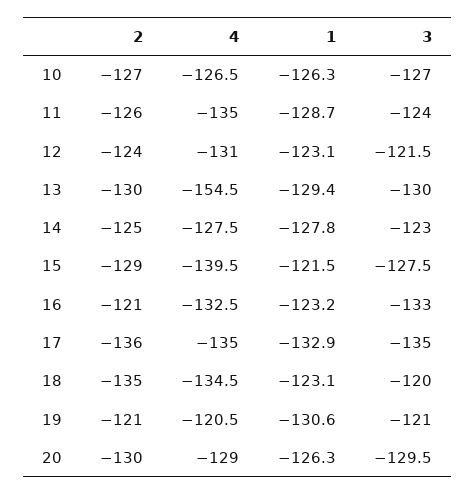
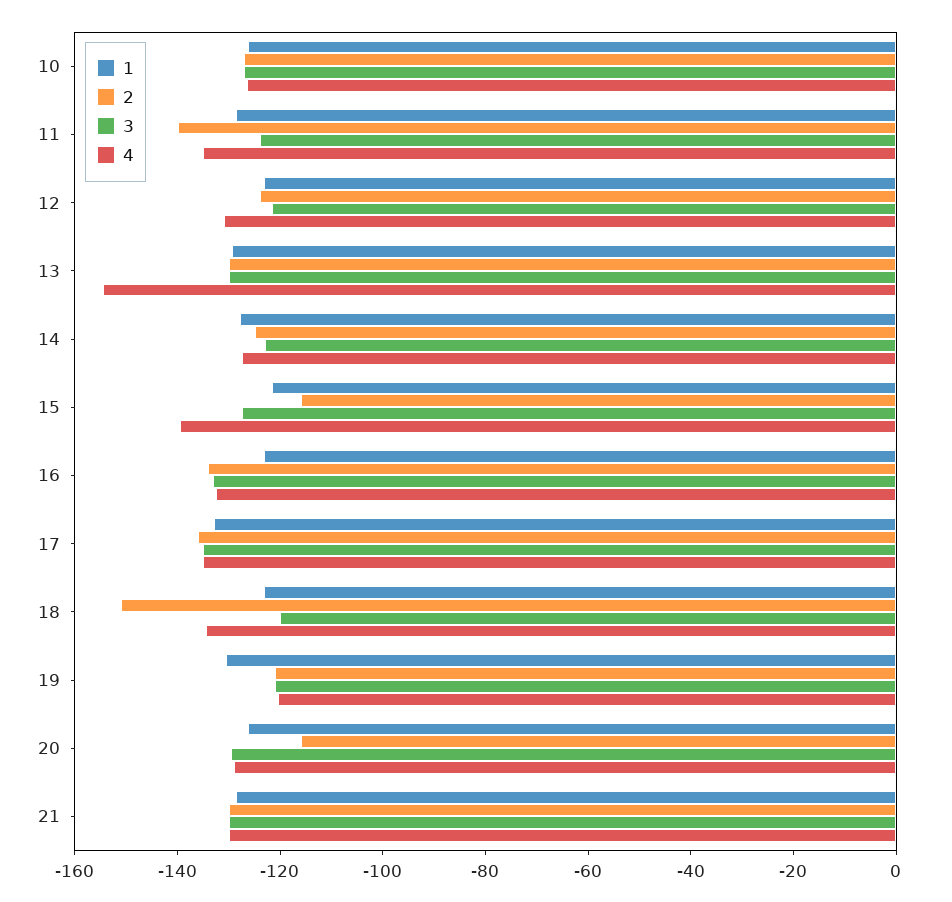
  {
    "2": {
      "10": -127,
-     "11": -126,
+     "11": -140,
      "12": -124,
      "13": -130,
      "14": -125,
-     "15": -129,
+     "15": -115,
-     "16": -121,
+     "16": -135,
      "17": -136,
-     "18": -135,
+     "18": -150,
      "19": -121,
-     "20": -130
+     "20": -115,
+     "21": -130
    },
    "4": {
      "10": -126.5,
      "11": -135,
      "12": -131,
      "13": -154.5,
      "14": -127.5,
      "15": -139.5,
      "16": -132.5,
      "17": -135,
      "18": -134.5,
      "19": -120.5,
-     "20": -129
+     "20": -129,
+     "21": -130
    },
    "1": {
      "10": -126.3,
      "11": -128.7,
      "12": -123.1,
      "13": -129.4,
      "14": -127.8,
      "15": -121.5,
      "16": -123.2,
      "17": -132.9,
      "18": -123.1,
      "19": -130.6,
-     "20": -126.3
+     "20": -126.3,
+     "21": -130
    },
    "3": {
      "10": -127,
      "11": -124,
      "12": -121.5,
      "13": -130,
      "14": -123,
      "15": -127.5,
      "16": -133,
      "17": -135,
      "18": -120,
      "19": -121,
-     "20": -129.5
+     "20": -129.5,
+     "21": -130
    }
  }

